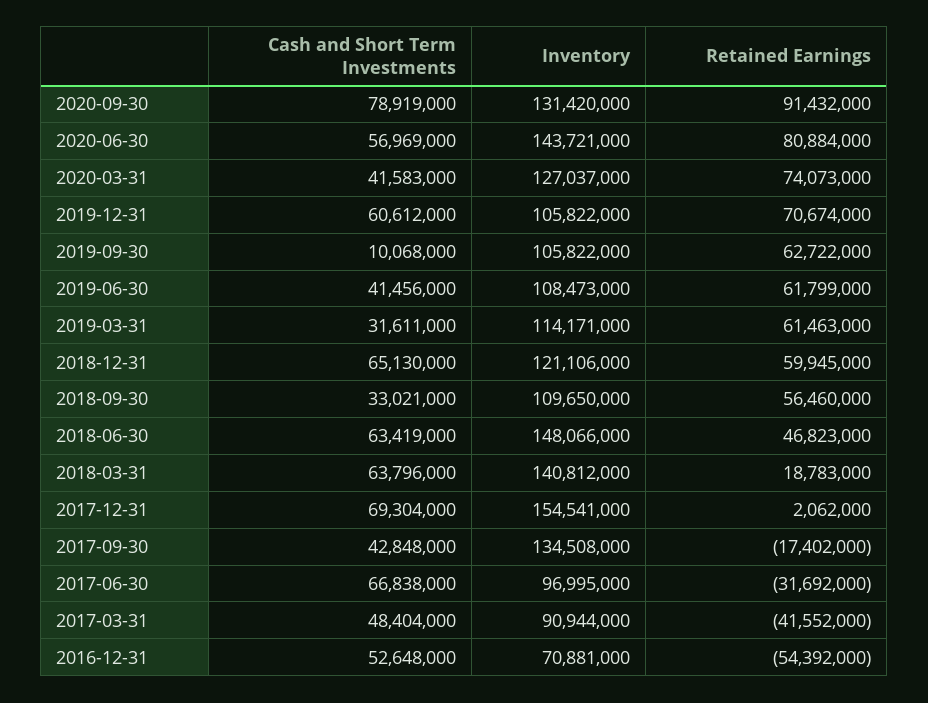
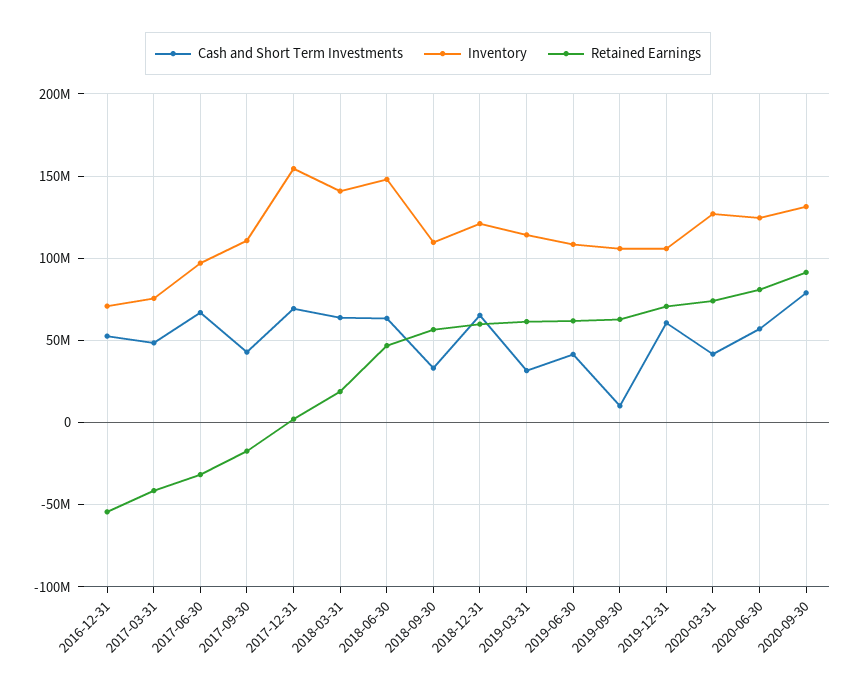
  {
    "Cash and Short Term Investments": {
      "2020-09-30": 78919000,
      "2020-06-30": 56969000,
      "2020-03-31": 41583000,
      "2019-12-31": 60612000,
      "2019-09-30": 10068000,
      "2019-06-30": 41456000,
      "2019-03-31": 31611000,
      "2018-12-31": 65130000,
      "2018-09-30": 33021000,
      "2018-06-30": 63419000,
      "2018-03-31": 63796000,
      "2017-12-31": 69304000,
      "2017-09-30": 42848000,
      "2017-06-30": 66838000,
      "2017-03-31": 48404000,
      "2016-12-31": 52648000
    },
    "Inventory": {
      "2020-09-30": 131420000,
-     "2020-06-30": 143721000,
+     "2020-06-30": 125000000,
      "2020-03-31": 127037000,
      "2019-12-31": 105822000,
      "2019-09-30": 105822000,
      "2019-06-30": 108473000,
      "2019-03-31": 114171000,
      "2018-12-31": 121106000,
      "2018-09-30": 109650000,
      "2018-06-30": 148066000,
      "2018-03-31": 140812000,
      "2017-12-31": 154541000,
-     "2017-09-30": 134508000,
+     "2017-09-30": 110000000,
      "2017-06-30": 96995000,
-     "2017-03-31": 90944000,
+     "2017-03-31": 75000000,
      "2016-12-31": 70881000
    },
    "Retained Earnings": {
      "2020-09-30": 91432000,
      "2020-06-30": 80884000,
      "2020-03-31": 74073000,
      "2019-12-31": 70674000,
      "2019-09-30": 62722000,
      "2019-06-30": 61799000,
      "2019-03-31": 61463000,
      "2018-12-31": 59945000,
      "2018-09-30": 56460000,
      "2018-06-30": 46823000,
      "2018-03-31": 18783000,
      "2017-12-31": 2062000,
      "2017-09-30": -17402000,
      "2017-06-30": -31692000,
      "2017-03-31": -41552000,
      "2016-12-31": -54392000
    }
  }

